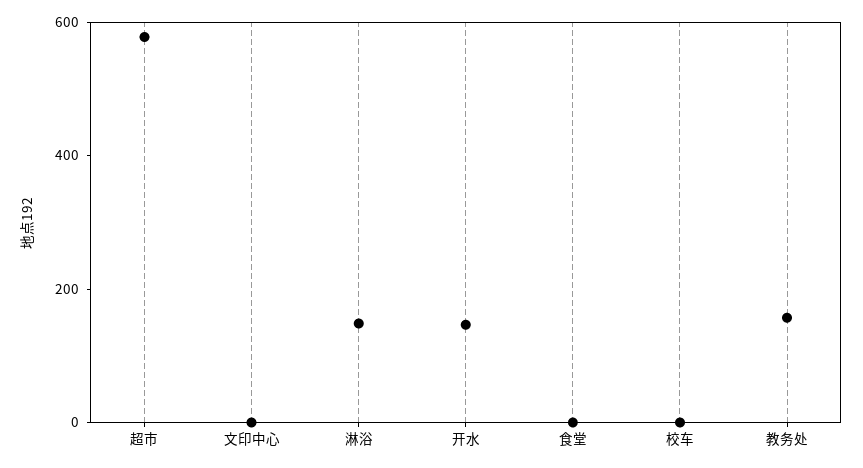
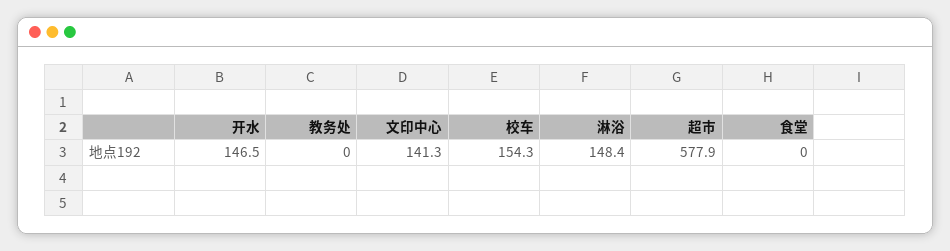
  {
    "超市": 577.9,
-   "文印中心": 0,
+   "文印中心": 141.3,
    "淋浴": 148.4,
    "开水": 146.5,
    "食堂": 0,
-   "校车": 0,
+   "校车": 154.3,
-   "教务处": 150
+   "教务处": 0
  }

